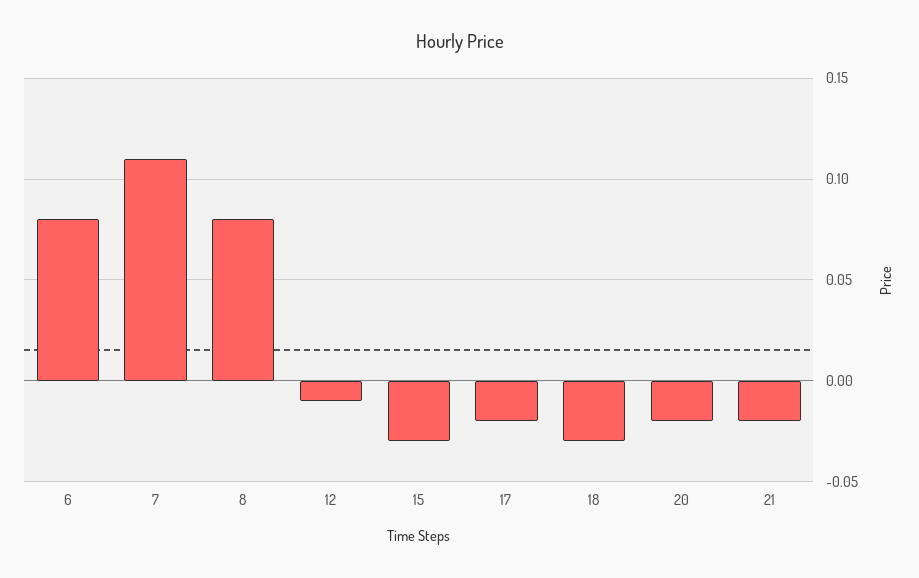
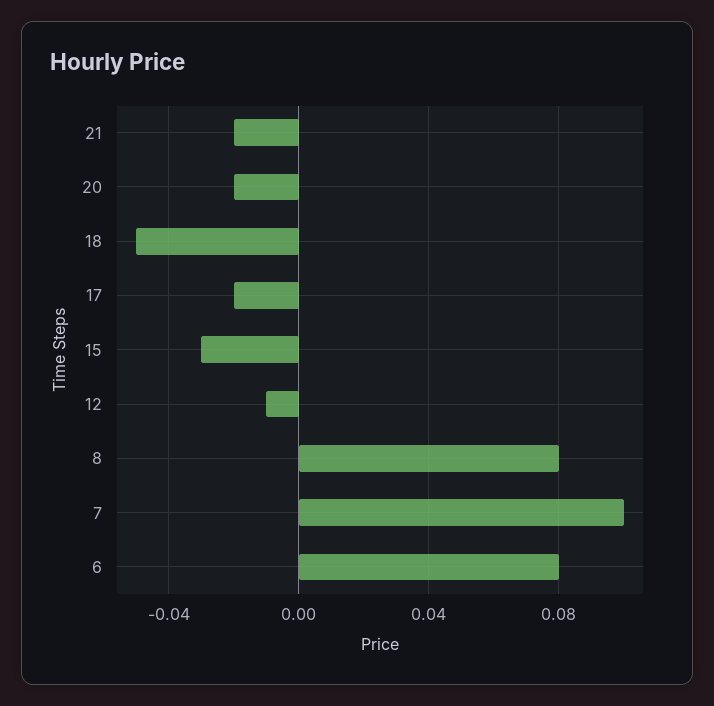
  {
    "6": 0.08,
-   "7": 0.11,
+   "7": 0.1,
    "8": 0.08,
    "12": -0.01,
    "15": -0.03,
    "17": -0.02,
-   "18": -0.03,
+   "18": -0.05,
    "20": -0.02,
    "21": -0.02
  }

